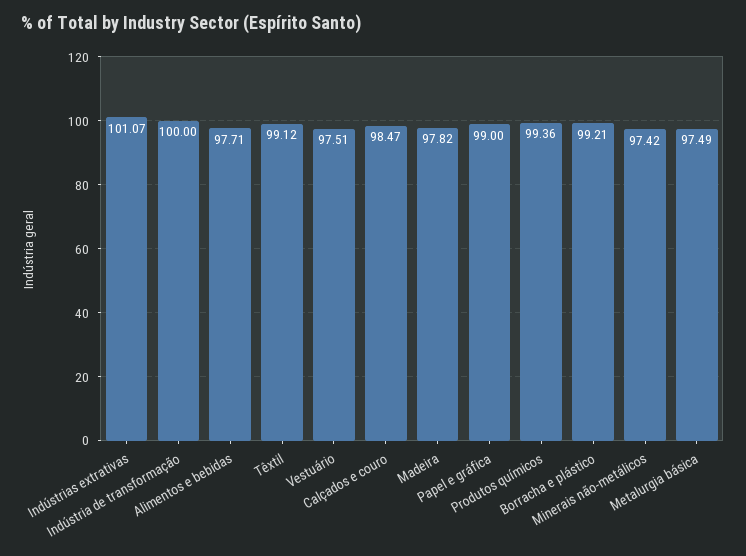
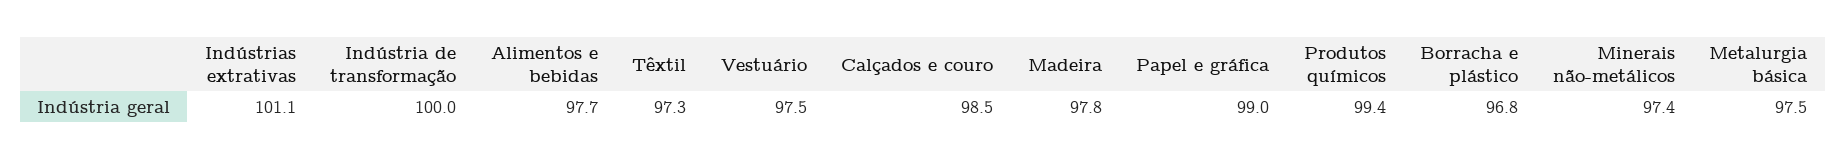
  {
    "Indústrias extrativas": 101.07,
    "Indústria de transformação": 100,
    "Alimentos e bebidas": 97.71,
-   "Têxtil": 99.12,
+   "Têxtil": 97.3,
    "Vestuário": 97.51,
    "Calçados e couro": 98.47,
    "Madeira": 97.82,
    "Papel e gráfica": 99,
    "Produtos químicos": 99.36,
-   "Borracha e plástico": 99.21,
+   "Borracha e plástico": 96.8,
    "Minerais não-metálicos": 97.42,
    "Metalurgia básica": 97.49
  }

